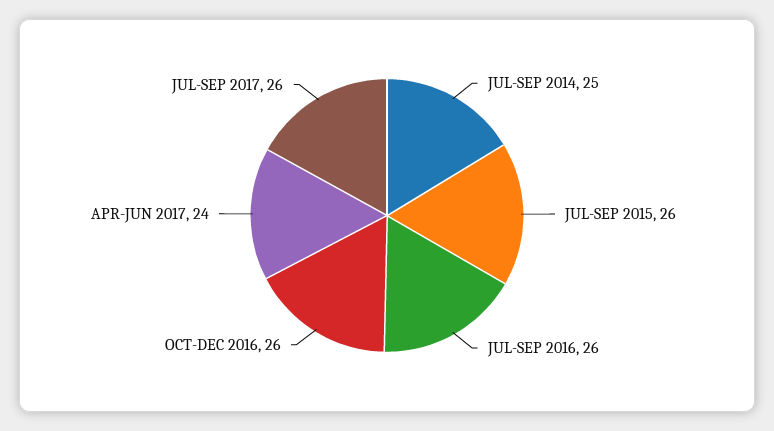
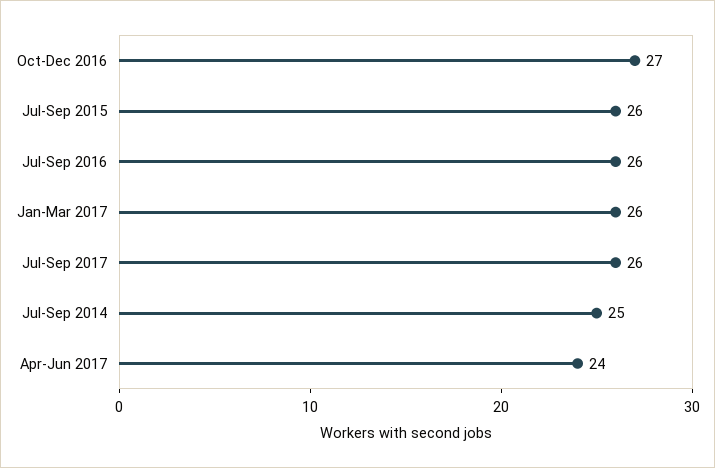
  {
    "JUL-SEP 2014": 25,
    "JUL-SEP 2015": 26,
    "JUL-SEP 2016": 26,
-   "OCT-DEC 2016": 26,
+   "OCT-DEC 2016": 27,
    "APR-JUN 2017": 24,
-   "JUL-SEP 2017": 26
+   "JUL-SEP 2017": 26,
+   "Jan-Mar 2017": 26
  }

